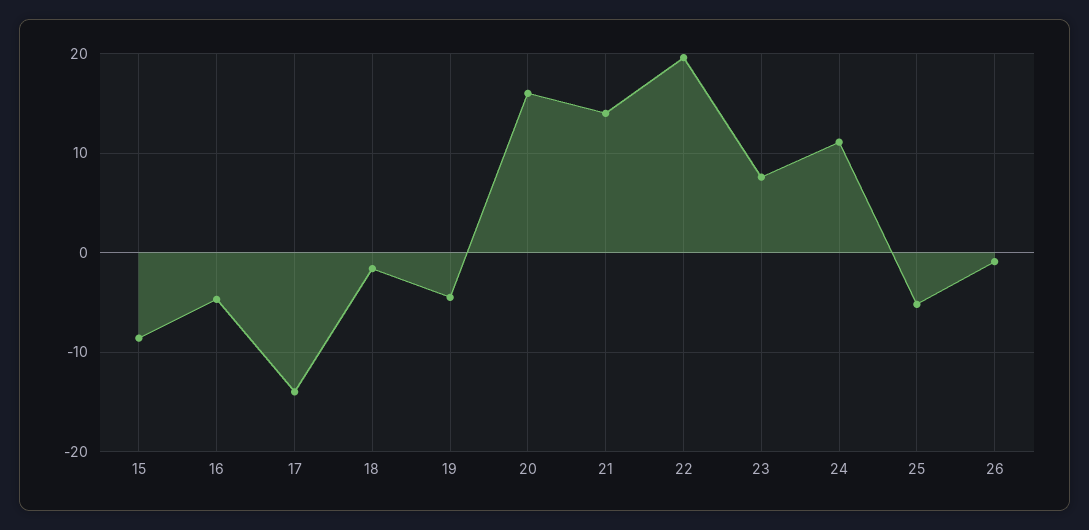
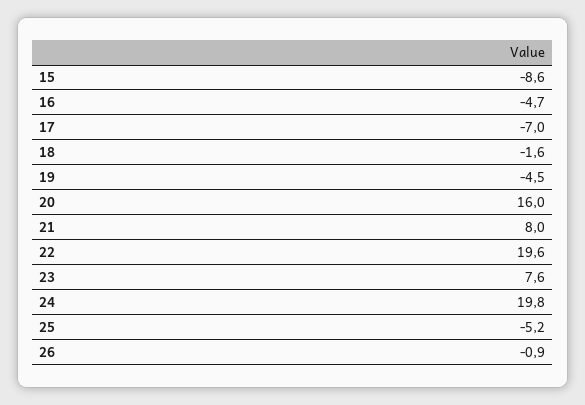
  {
    "15": -8.6,
    "16": -4.7,
-   "17": -14,
+   "17": -7,
    "18": -1.6,
    "19": -4.5,
    "20": 16,
-   "21": 14,
+   "21": 8,
    "22": 19.6,
    "23": 7.6,
-   "24": 11,
+   "24": 19.8,
    "25": -5.2,
    "26": -0.9
  }

